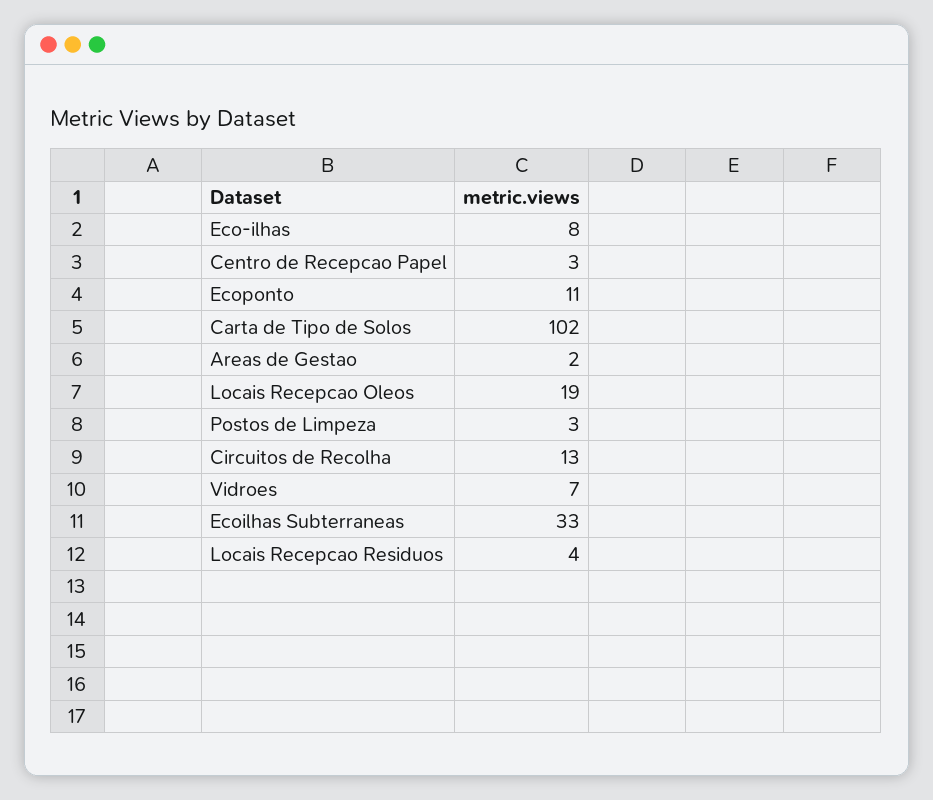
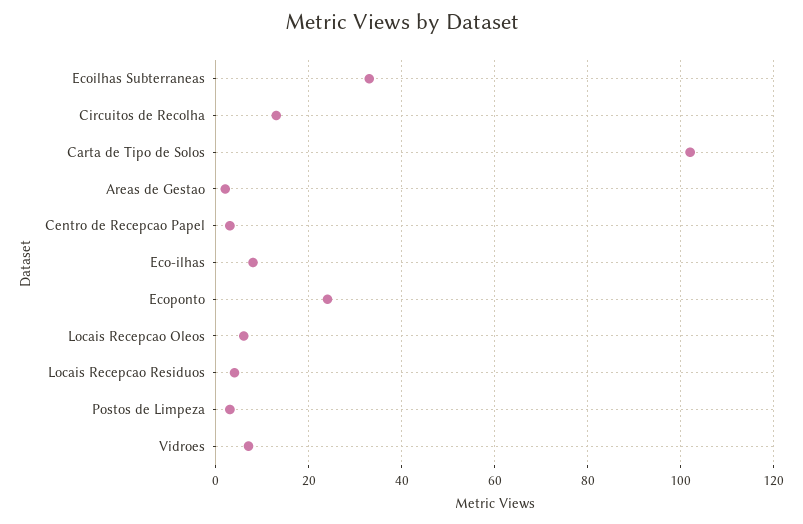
  {
    "Eco-ilhas": 8,
    "Centro de Recepcao Papel": 3,
-   "Ecoponto": 11,
+   "Ecoponto": 25,
    "Carta de Tipo de Solos": 102,
    "Areas de Gestao": 2,
-   "Locais Recepcao Oleos": 19,
+   "Locais Recepcao Oleos": 5,
    "Postos de Limpeza": 3,
    "Circuitos de Recolha": 13,
    "Vidroes": 7,
    "Ecoilhas Subterraneas": 33,
    "Locais Recepcao Residuos": 4
  }

